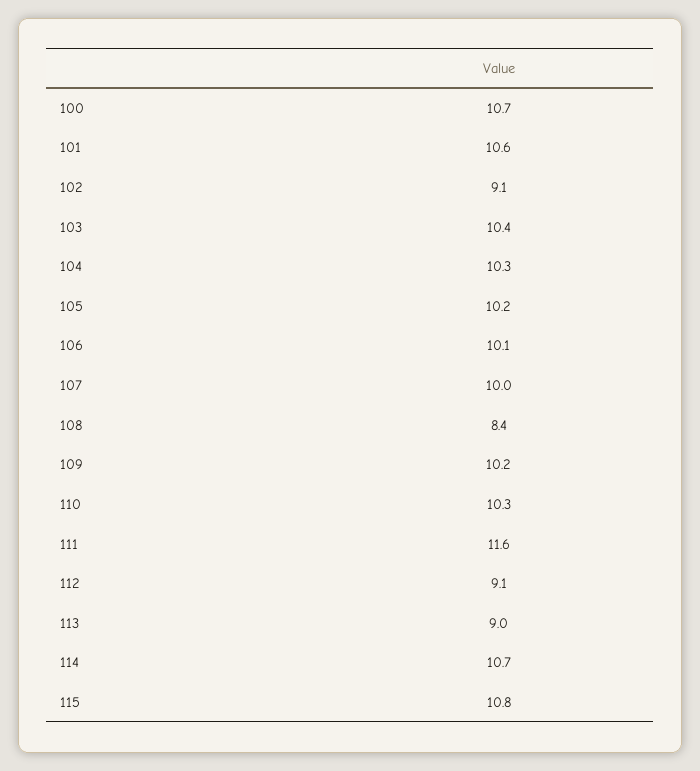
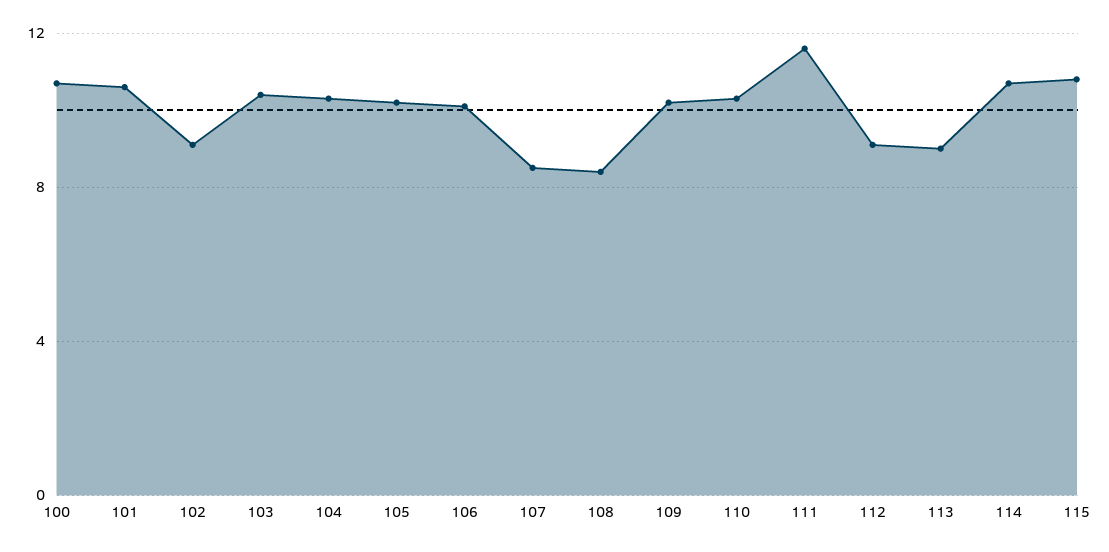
  {
    "100": 10.7,
    "101": 10.6,
    "102": 9.1,
    "103": 10.4,
    "104": 10.3,
    "105": 10.2,
    "106": 10.1,
-   "107": 10,
+   "107": 8.5,
    "108": 8.4,
    "109": 10.2,
    "110": 10.3,
    "111": 11.6,
    "112": 9.1,
    "113": 9,
    "114": 10.7,
    "115": 10.8
  }

